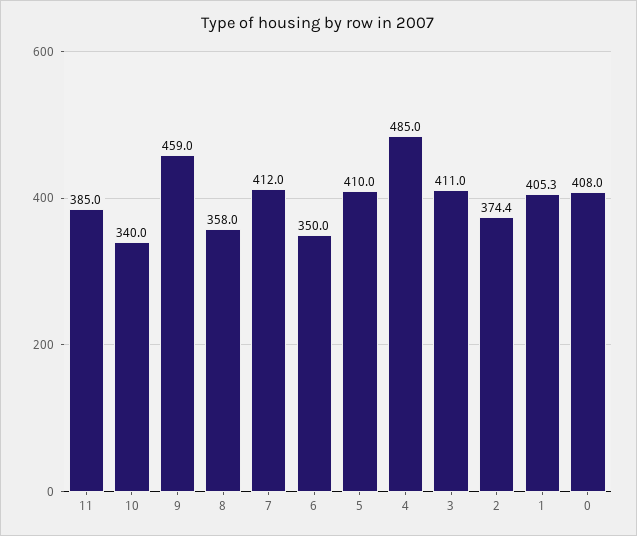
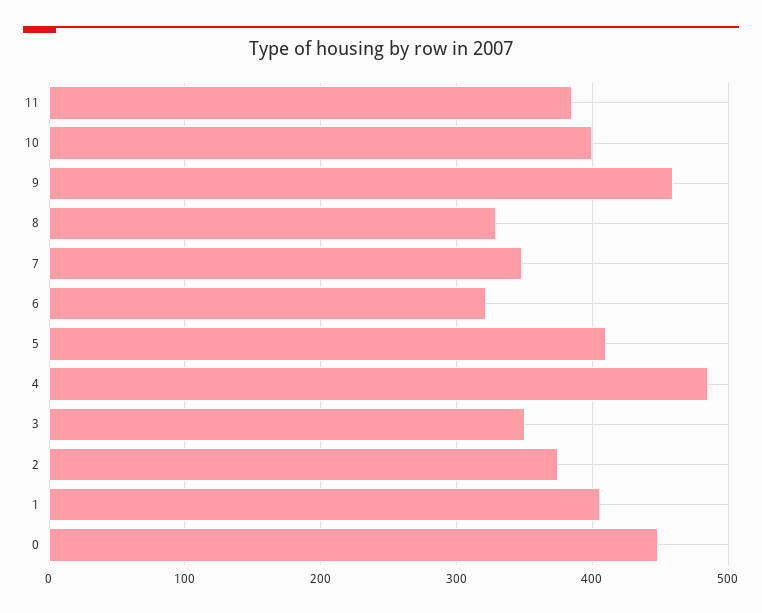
  {
    "11": 385,
-   "10": 340,
+   "10": 400,
    "9": 459,
-   "8": 358,
+   "8": 330,
-   "7": 412,
+   "7": 350,
-   "6": 350,
+   "6": 320,
    "5": 410,
    "4": 485,
-   "3": 411,
+   "3": 350,
    "2": 374.4,
    "1": 405.3,
-   "0": 408
+   "0": 450
  }

